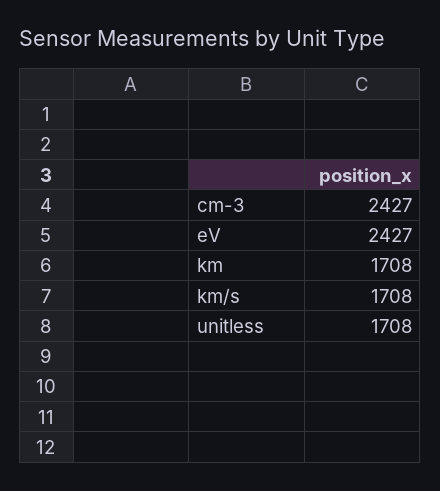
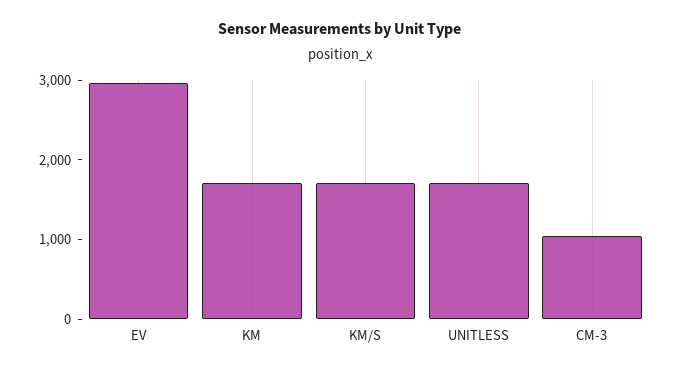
  {
-   "cm-3": 2427,
+   "cm-3": 1000,
-   "eV": 2427,
+   "eV": 3000,
    "km": 1708,
    "km/s": 1708,
    "unitless": 1708
  }

